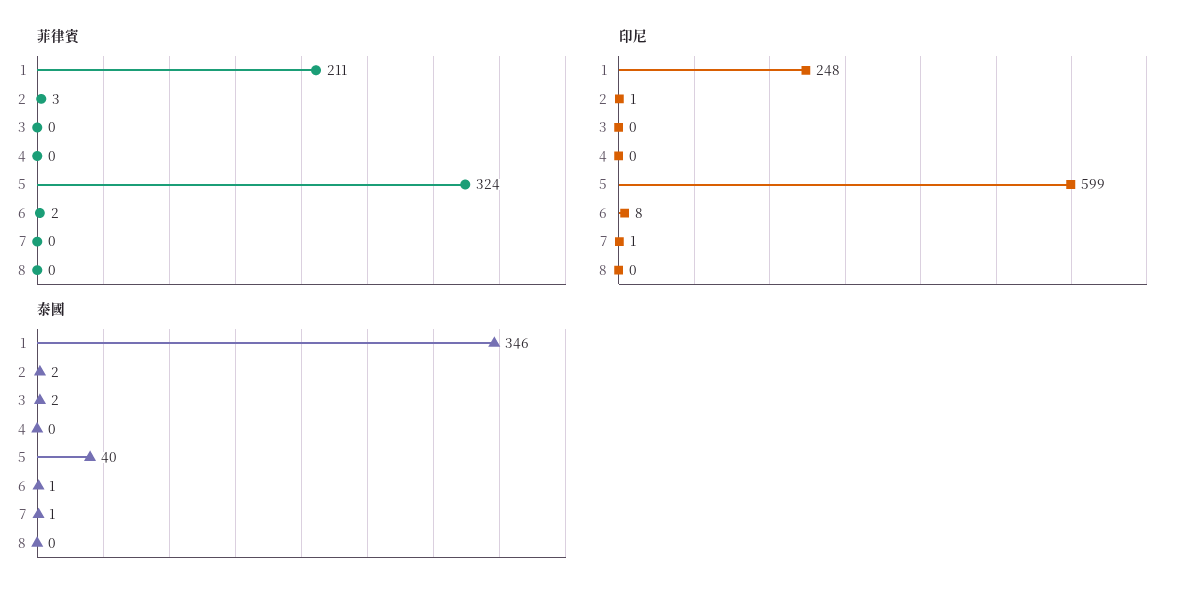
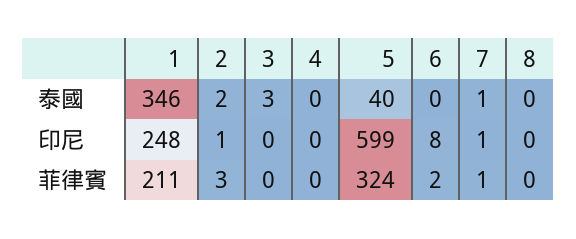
  {
    "菲律賓": {
      "1": 211,
      "2": 3,
      "3": 0,
      "4": 0,
      "5": 324,
      "6": 2,
-     "7": 0,
+     "7": 1,
      "8": 0
    },
    "印尼": {
      "1": 248,
      "2": 1,
      "3": 0,
      "4": 0,
      "5": 599,
      "6": 8,
      "7": 1,
      "8": 0
    },
    "泰國": {
      "1": 346,
      "2": 2,
-     "3": 2,
+     "3": 3,
      "4": 0,
      "5": 40,
-     "6": 1,
+     "6": 0,
      "7": 1,
      "8": 0
    }
  }

